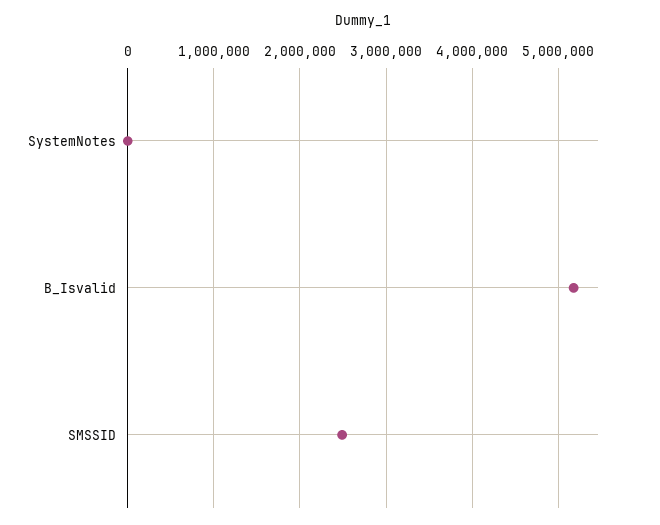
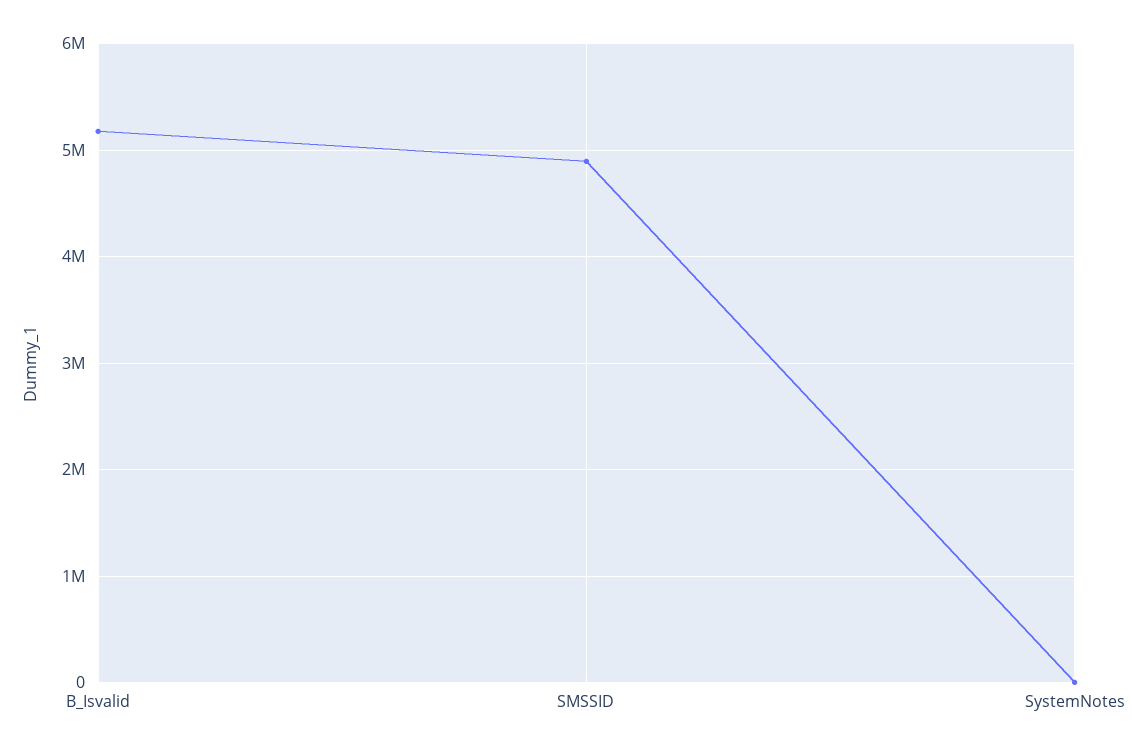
  {
    "SystemNotes": 0,
    "B_Isvalid": 5200000,
-   "SMSSID": 2500000
+   "SMSSID": 4900000
  }

